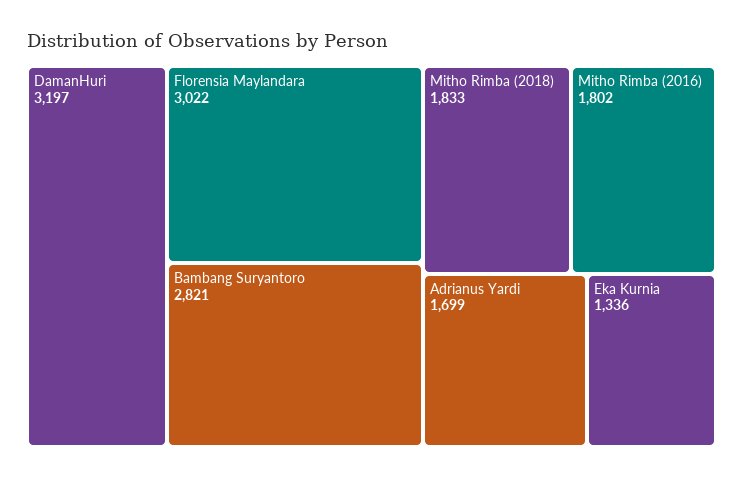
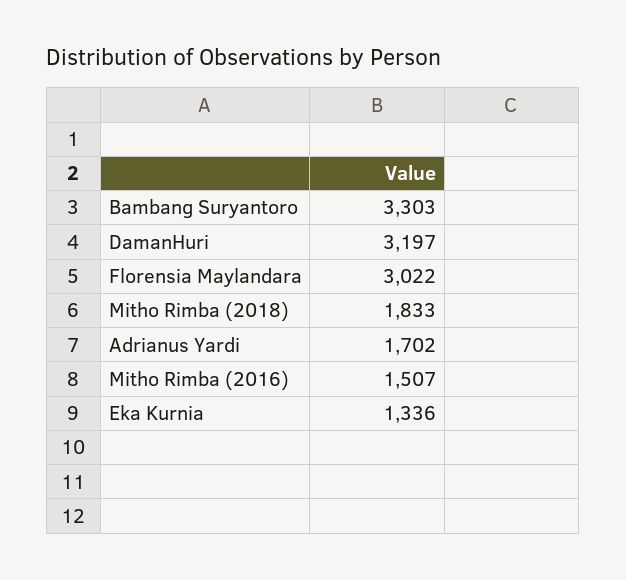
  {
    "DamanHuri": 3197,
    "Florensia Maylandara": 3022,
-   "Bambang Suryantoro": 2821,
+   "Bambang Suryantoro": 3303,
    "Mitho Rimba (2018)": 1833,
-   "Mitho Rimba (2016)": 1802,
+   "Mitho Rimba (2016)": 1507,
-   "Adrianus Yardi": 1699,
+   "Adrianus Yardi": 1702,
    "Eka Kurnia": 1336
  }

